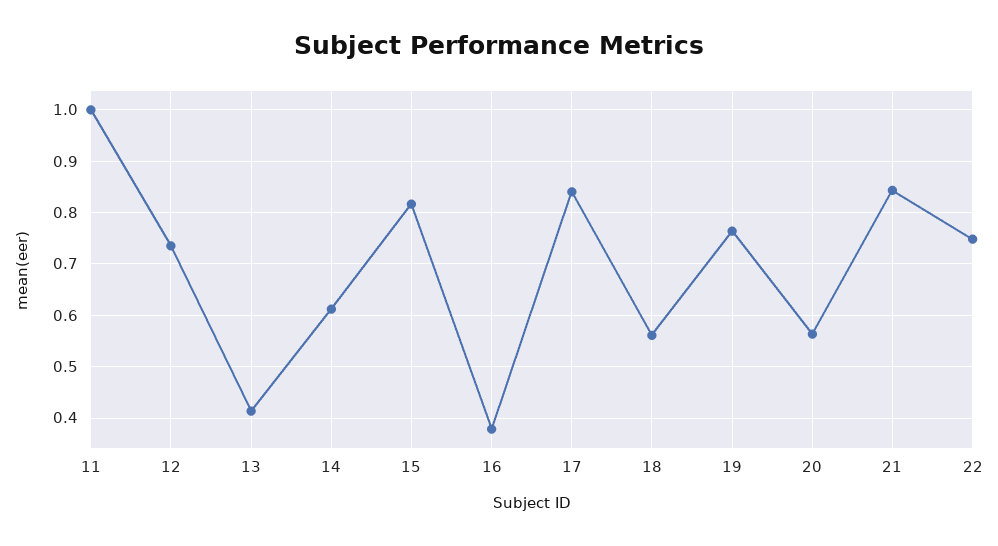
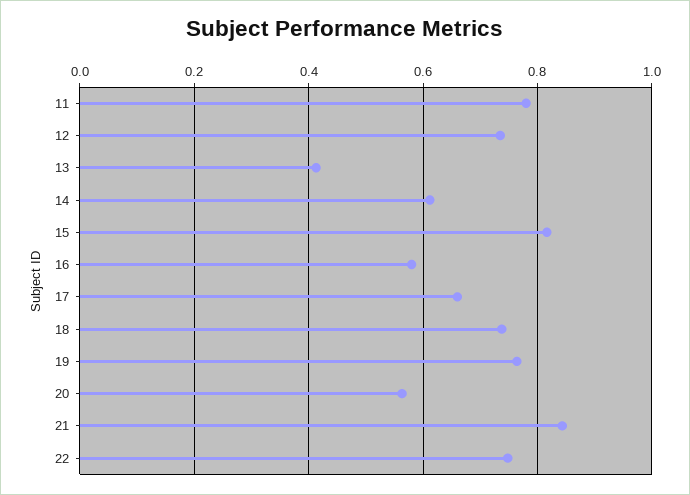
  {
-   "11": 1,
+   "11": 0.78,
    "12": 0.74,
    "13": 0.42,
    "14": 0.62,
    "15": 0.82,
-   "16": 0.38,
+   "16": 0.58,
-   "17": 0.84,
+   "17": 0.66,
-   "18": 0.56,
+   "18": 0.74,
    "19": 0.76,
    "20": 0.56,
    "21": 0.84,
    "22": 0.74
  }

